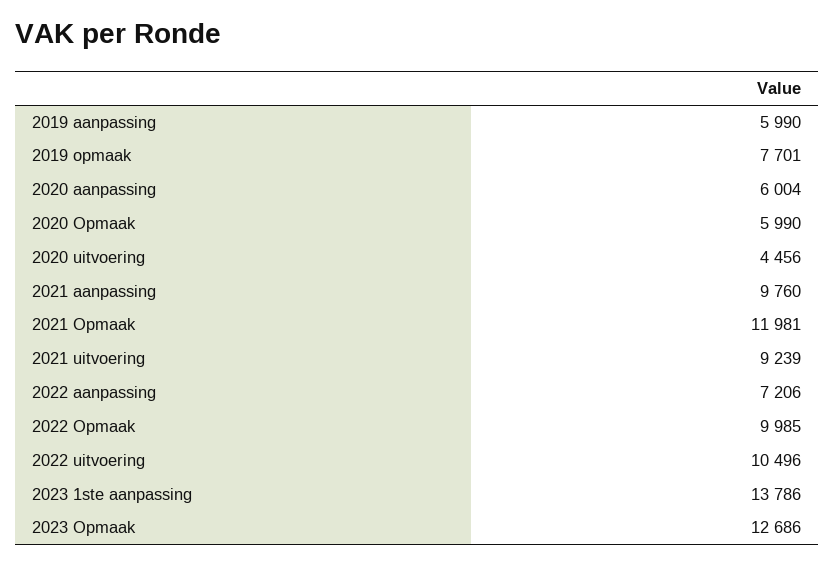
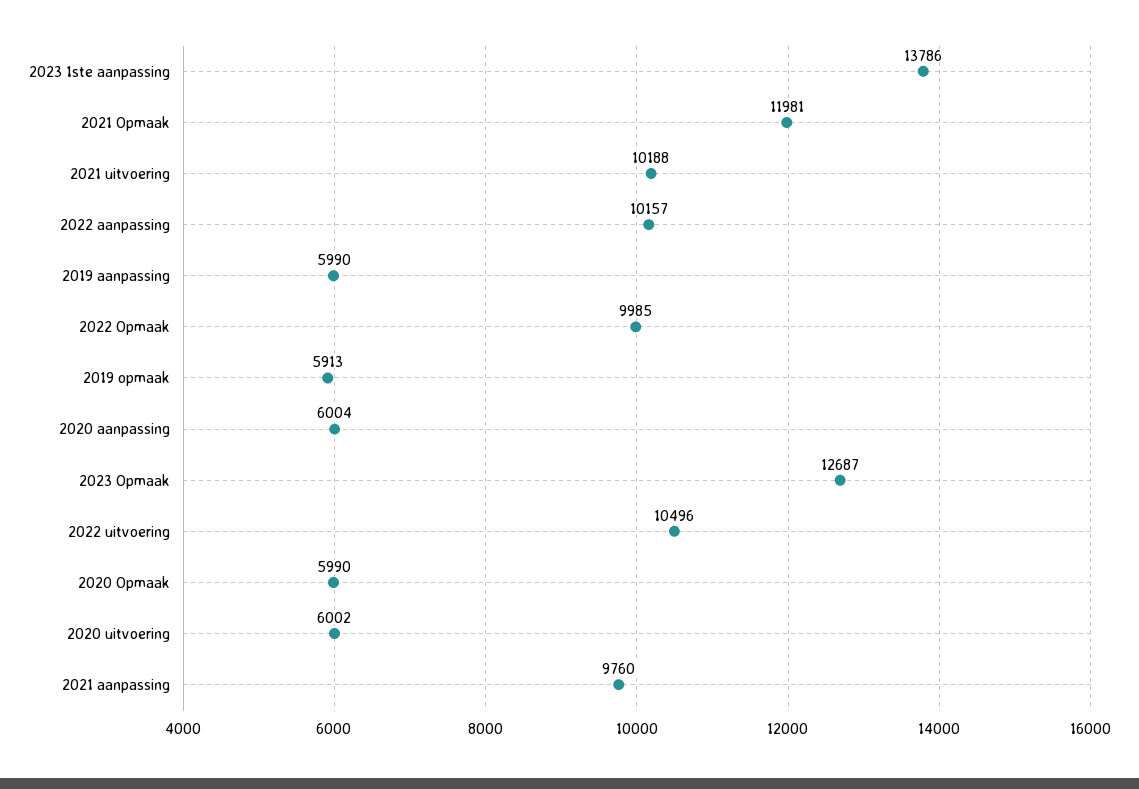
  {
    "2019 aanpassing": 5990,
-   "2019 opmaak": 7701,
+   "2019 opmaak": 5913,
    "2020 aanpassing": 6004,
    "2020 Opmaak": 5990,
-   "2020 uitvoering": 4456,
+   "2020 uitvoering": 6002,
    "2021 aanpassing": 9760,
    "2021 Opmaak": 11981,
-   "2021 uitvoering": 9239,
+   "2021 uitvoering": 10188,
-   "2022 aanpassing": 7206,
+   "2022 aanpassing": 10157,
    "2022 Opmaak": 9985,
    "2022 uitvoering": 10496,
    "2023 1ste aanpassing": 13786,
-   "2023 Opmaak": 12686
+   "2023 Opmaak": 12687
  }

